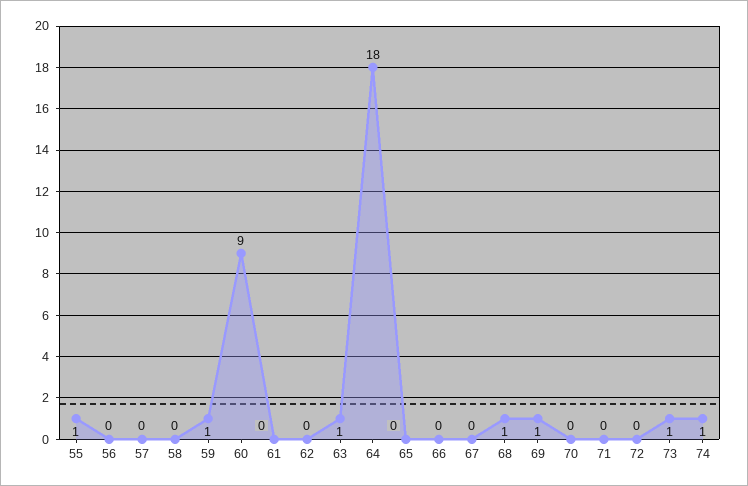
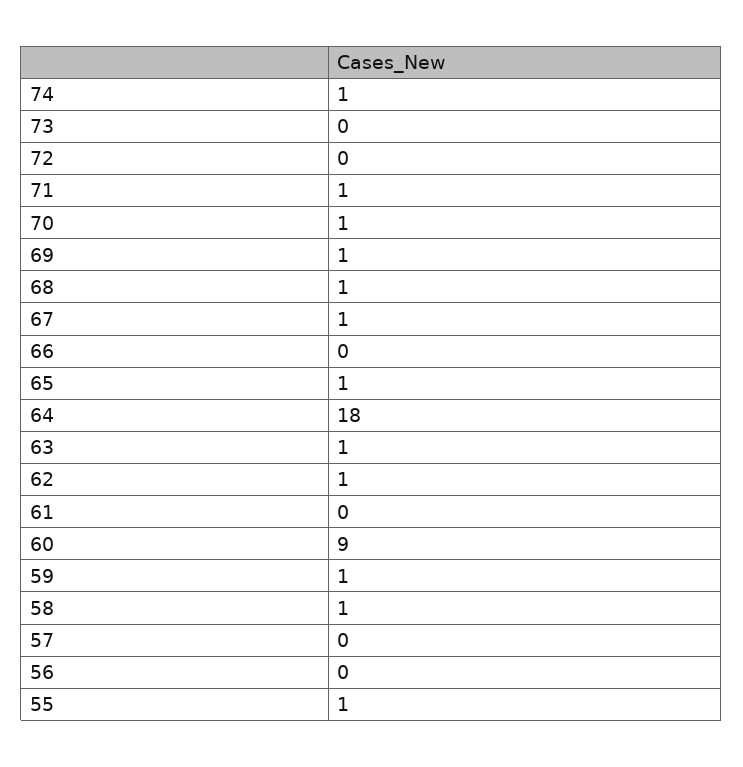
  {
    "55": 1,
    "56": 0,
    "57": 0,
-   "58": 0,
+   "58": 1,
    "59": 1,
    "60": 9,
    "61": 0,
-   "62": 0,
+   "62": 1,
    "63": 1,
    "64": 18,
-   "65": 0,
+   "65": 1,
    "66": 0,
-   "67": 0,
+   "67": 1,
    "68": 1,
    "69": 1,
-   "70": 0,
+   "70": 1,
-   "71": 0,
+   "71": 1,
    "72": 0,
-   "73": 1,
+   "73": 0,
    "74": 1
  }

